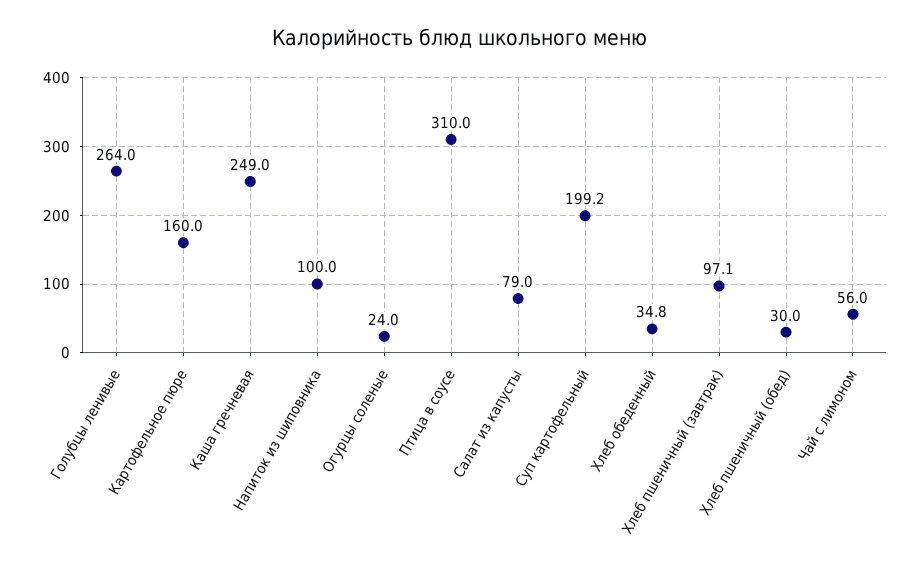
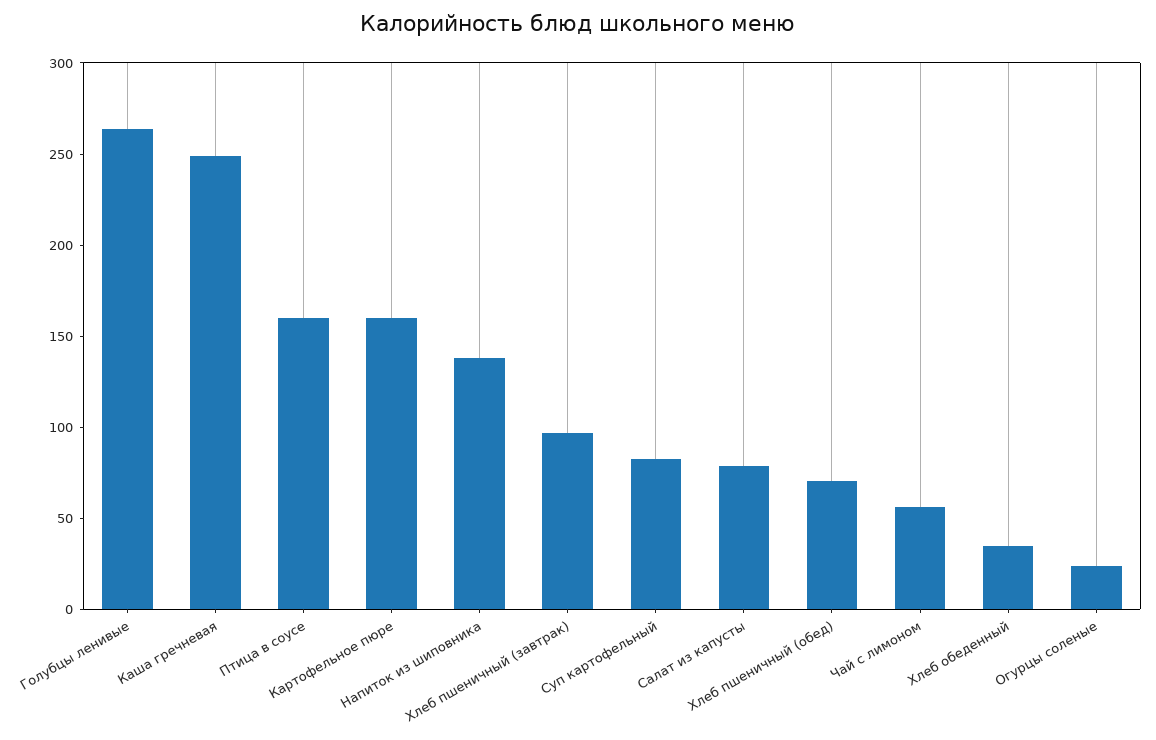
  {
    "Голубцы ленивые": 264,
    "Картофельное пюре": 160,
    "Каша гречневая": 249,
-   "Напиток из шиповника": 100,
+   "Напиток из шиповника": 140,
    "Огурцы соленые": 24,
-   "Птица в соусе": 310,
+   "Птица в соусе": 160,
    "Салат из капусты": 79,
-   "Суп картофельный": 199.2,
+   "Суп картофельный": 80,
    "Хлеб обеденный": 34.8,
    "Хлеб пшеничный (завтрак)": 97.1,
-   "Хлеб пшеничный (обед)": 30,
+   "Хлеб пшеничный (обед)": 70,
    "Чай с лимоном": 56
  }

